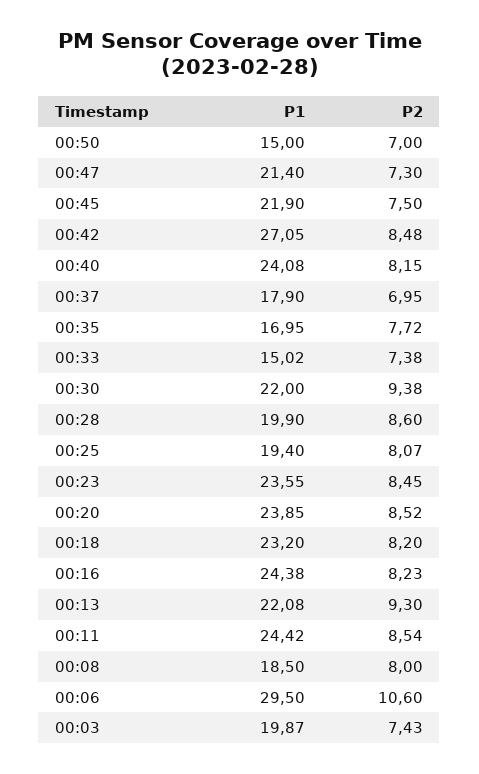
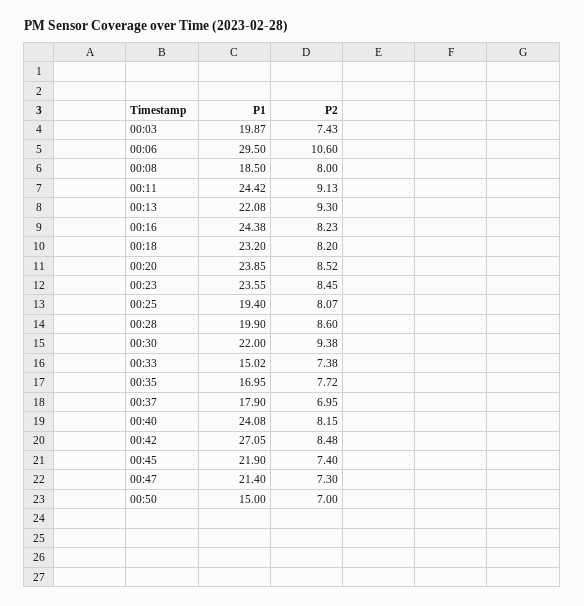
  {
    "P1": {
      "00:50": 15,
      "00:47": 21.4,
      "00:45": 21.9,
      "00:42": 27.05,
      "00:40": 24.08,
      "00:37": 17.9,
      "00:35": 16.95,
      "00:33": 15.02,
      "00:30": 22,
      "00:28": 19.9,
      "00:25": 19.4,
      "00:23": 23.55,
      "00:20": 23.85,
      "00:18": 23.2,
      "00:16": 24.38,
      "00:13": 22.08,
      "00:11": 24.42,
      "00:08": 18.5,
      "00:06": 29.5,
      "00:03": 19.87
    },
    "P2": {
      "00:50": 7,
      "00:47": 7.3,
-     "00:45": 7.5,
+     "00:45": 7.4,
      "00:42": 8.48,
      "00:40": 8.15,
      "00:37": 6.95,
      "00:35": 7.72,
      "00:33": 7.38,
      "00:30": 9.38,
      "00:28": 8.6,
      "00:25": 8.07,
      "00:23": 8.45,
      "00:20": 8.52,
      "00:18": 8.2,
      "00:16": 8.23,
      "00:13": 9.3,
-     "00:11": 8.54,
+     "00:11": 9.13,
      "00:08": 8,
      "00:06": 10.6,
      "00:03": 7.43
    }
  }

